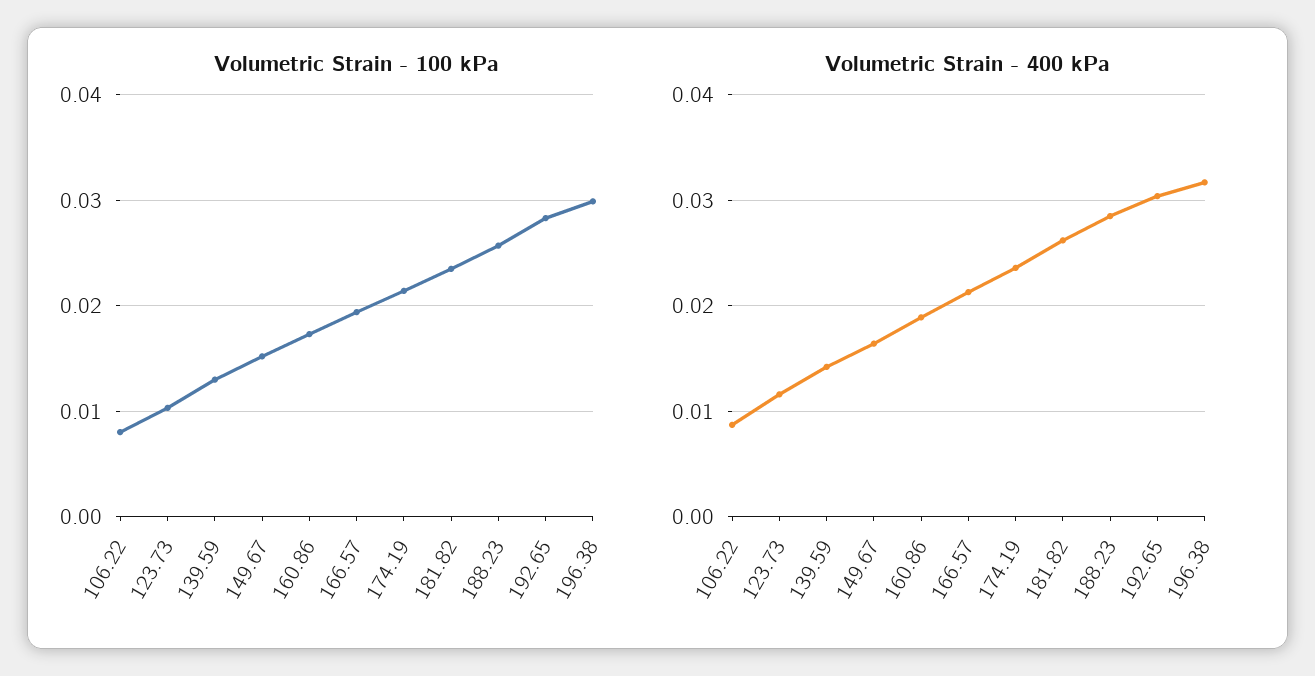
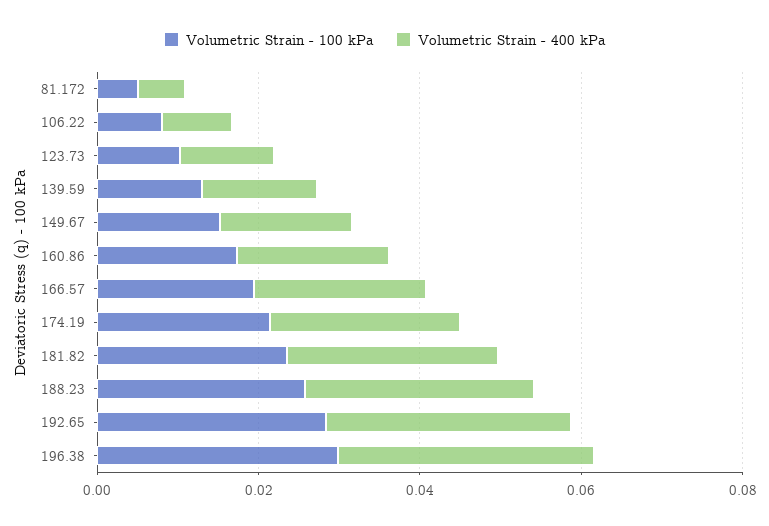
  {
    "Volumetric Strain - 100 kPa": {
      "106.22": 0.008,
      "123.73": 0.01,
      "139.59": 0.013,
      "149.67": 0.015,
      "160.86": 0.017,
      "166.57": 0.019,
      "174.19": 0.021,
      "181.82": 0.024,
      "188.23": 0.026,
      "192.65": 0.028,
-     "196.38": 0.03
+     "196.38": 0.03,
+     "81.172": 0.005
    },
    "Volumetric Strain - 400 kPa": {
      "106.22": 0.009,
      "123.73": 0.012,
      "139.59": 0.014,
      "149.67": 0.016,
      "160.86": 0.019,
      "166.57": 0.021,
      "174.19": 0.024,
      "181.82": 0.026,
      "188.23": 0.029,
      "192.65": 0.03,
-     "196.38": 0.032
+     "196.38": 0.032,
+     "81.172": 0.005
    }
  }

